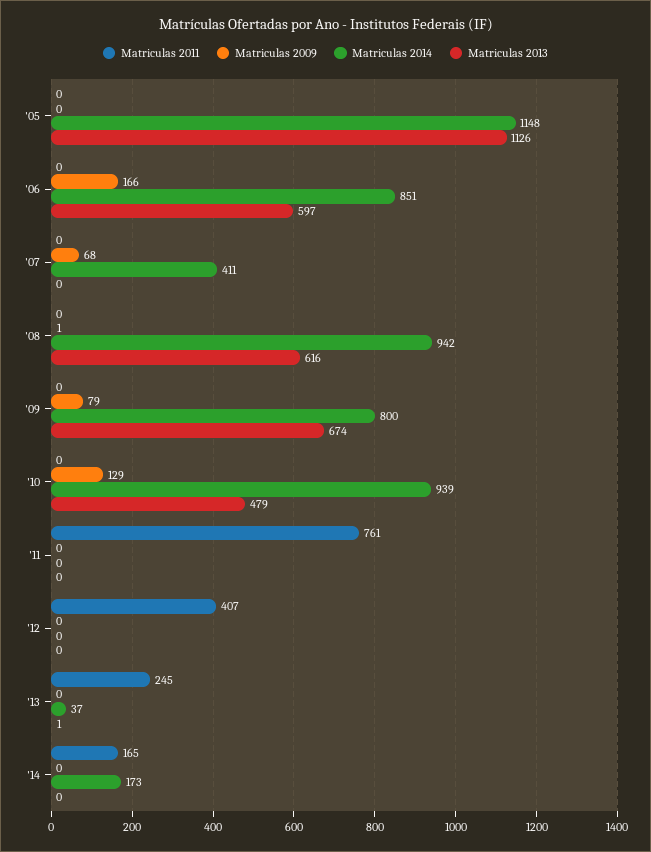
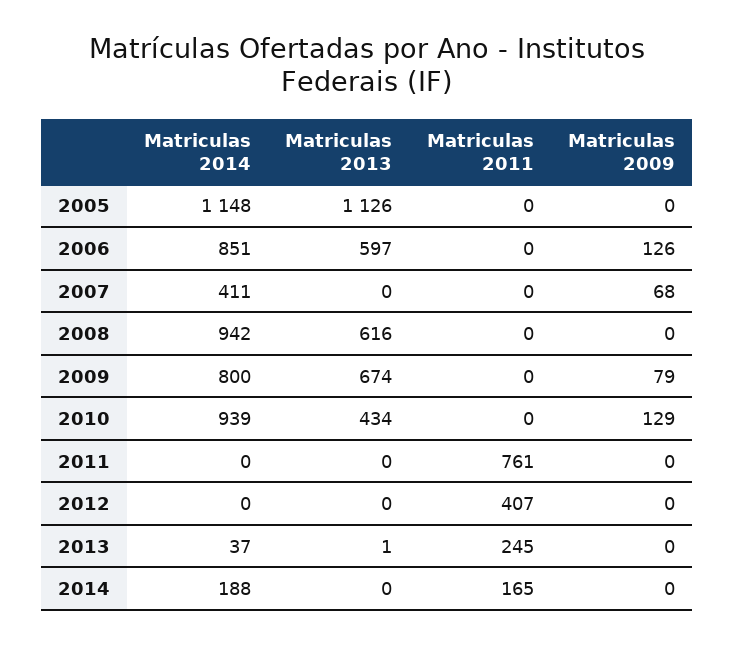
  {
    "Matriculas 2011": {
      "'05": 0,
      "'06": 0,
      "'07": 0,
      "'08": 0,
      "'09": 0,
      "'10": 0,
      "'11": 761,
      "'12": 407,
      "'13": 245,
      "'14": 165
    },
    "Matriculas 2009": {
      "'05": 0,
-     "'06": 166,
+     "'06": 126,
      "'07": 68,
-     "'08": 1,
+     "'08": 0,
      "'09": 79,
      "'10": 129,
      "'11": 0,
      "'12": 0,
      "'13": 0,
      "'14": 0
    },
    "Matriculas 2014": {
      "'05": 1148,
      "'06": 851,
      "'07": 411,
      "'08": 942,
      "'09": 800,
      "'10": 939,
      "'11": 0,
      "'12": 0,
      "'13": 37,
-     "'14": 173
+     "'14": 188
    },
    "Matriculas 2013": {
      "'05": 1126,
      "'06": 597,
      "'07": 0,
      "'08": 616,
      "'09": 674,
-     "'10": 479,
+     "'10": 434,
      "'11": 0,
      "'12": 0,
      "'13": 1,
      "'14": 0
    }
  }

